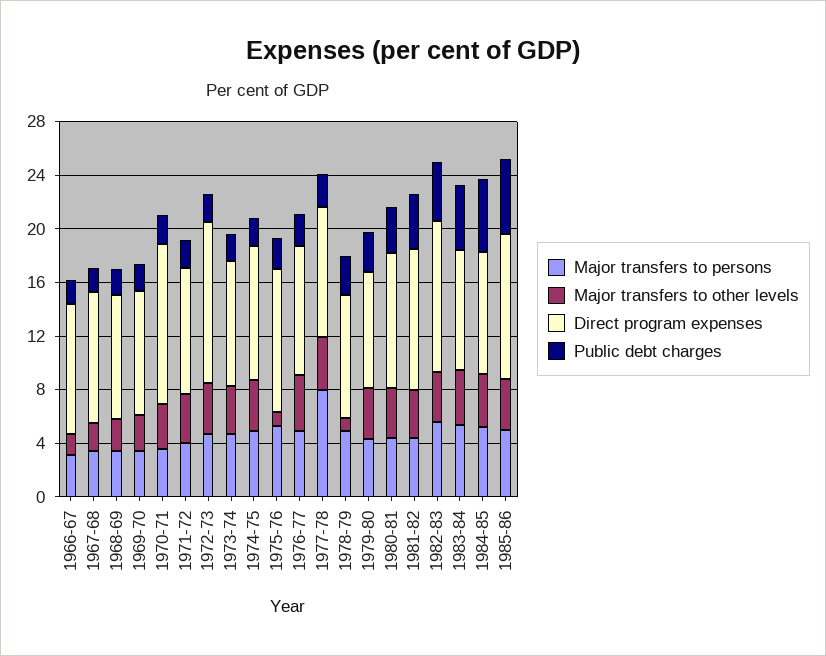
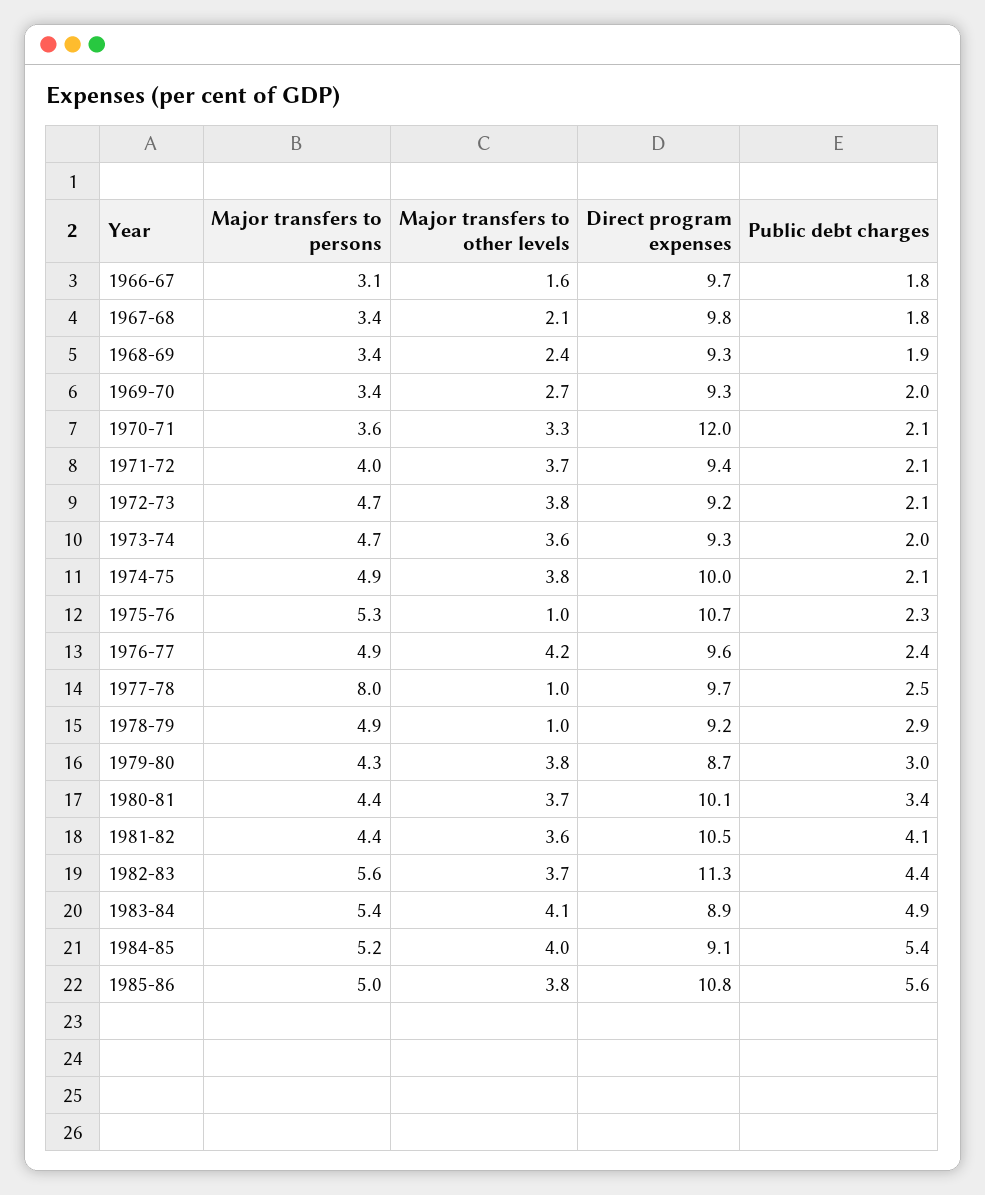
  {
    "Major transfers to persons": {
      "1966-67": 3.1,
      "1967-68": 3.4,
      "1968-69": 3.4,
      "1969-70": 3.4,
      "1970-71": 3.6,
      "1971-72": 4,
      "1972-73": 4.7,
      "1973-74": 4.7,
      "1974-75": 4.9,
      "1975-76": 5.3,
      "1976-77": 4.9,
      "1977-78": 8,
      "1978-79": 4.9,
      "1979-80": 4.3,
      "1980-81": 4.4,
      "1981-82": 4.4,
      "1982-83": 5.6,
      "1983-84": 5.4,
      "1984-85": 5.2,
      "1985-86": 5
    },
    "Major transfers to other levels": {
      "1966-67": 1.6,
      "1967-68": 2.1,
      "1968-69": 2.4,
      "1969-70": 2.7,
      "1970-71": 3.3,
      "1971-72": 3.7,
      "1972-73": 3.8,
      "1973-74": 3.6,
      "1974-75": 3.8,
      "1975-76": 1,
      "1976-77": 4.2,
-     "1977-78": 4,
+     "1977-78": 1,
      "1978-79": 1,
      "1979-80": 3.8,
      "1980-81": 3.7,
      "1981-82": 3.6,
      "1982-83": 3.7,
      "1983-84": 4.1,
      "1984-85": 4,
      "1985-86": 3.8
    },
    "Direct program expenses": {
      "1966-67": 9.7,
      "1967-68": 9.8,
      "1968-69": 9.3,
      "1969-70": 9.3,
      "1970-71": 12,
      "1971-72": 9.4,
-     "1972-73": 12,
+     "1972-73": 9.2,
      "1973-74": 9.3,
      "1974-75": 10,
      "1975-76": 10.7,
      "1976-77": 9.6,
      "1977-78": 9.7,
      "1978-79": 9.2,
      "1979-80": 8.7,
      "1980-81": 10.1,
      "1981-82": 10.5,
      "1982-83": 11.3,
      "1983-84": 8.9,
      "1984-85": 9.1,
      "1985-86": 10.8
    },
    "Public debt charges": {
      "1966-67": 1.8,
      "1967-68": 1.8,
      "1968-69": 1.9,
      "1969-70": 2,
      "1970-71": 2.1,
      "1971-72": 2.1,
      "1972-73": 2.1,
      "1973-74": 2,
      "1974-75": 2.1,
      "1975-76": 2.3,
      "1976-77": 2.4,
      "1977-78": 2.5,
      "1978-79": 2.9,
      "1979-80": 3,
      "1980-81": 3.4,
      "1981-82": 4.1,
      "1982-83": 4.4,
      "1983-84": 4.9,
      "1984-85": 5.4,
      "1985-86": 5.6
    }
  }

